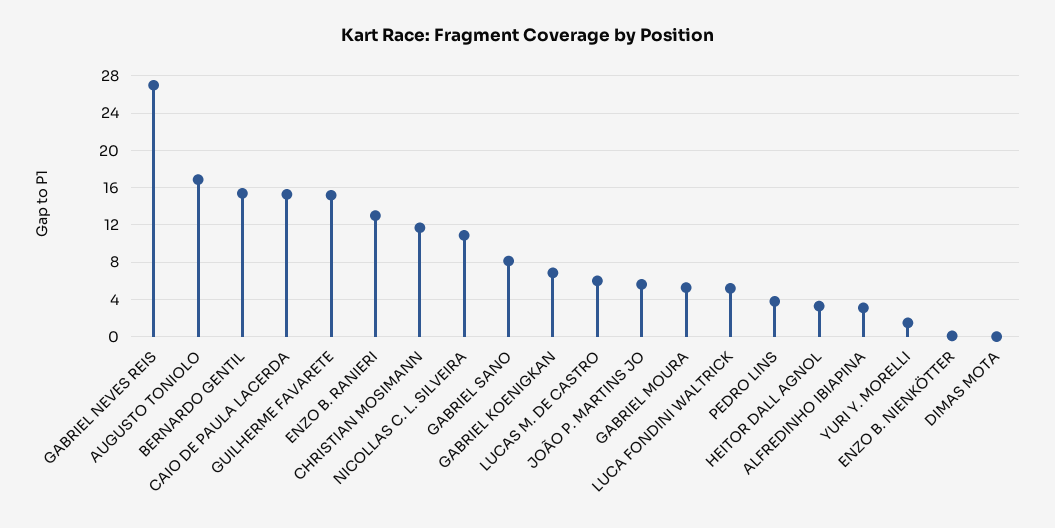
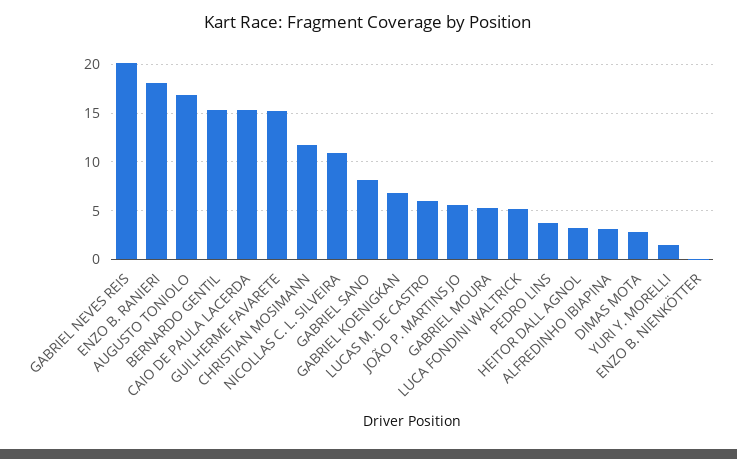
  {
-   "GABRIEL NEVES REIS": 27,
+   "GABRIEL NEVES REIS": 20,
    "AUGUSTO TONIOLO": 17,
    "BERNARDO GENTIL": 15,
    "CAIO DE PAULA LACERDA": 15,
    "GUILHERME FAVARETE": 15,
-   "ENZO B. RANIERI": 13,
+   "ENZO B. RANIERI": 18,
    "CHRISTIAN MOSIMANN": 12,
    "NICOLLAS C. L. SILVEIRA": 11,
    "GABRIEL SANO": 8,
    "GABRIEL KOENIGKAN": 7,
    "LUCAS M. DE CASTRO": 6,
    "JOÃO P. MARTINS JO": 6,
    "GABRIEL MOURA": 5,
    "LUCA FONDINI WALTRICK": 5,
    "PEDRO LINS": 4,
    "HEITOR DALL AGNOL": 3,
    "ALFREDINHO IBIAPINA": 3,
    "YURI Y. MORELLI": 1,
    "ENZO B. NIENKÖTTER": 0,
-   "DIMAS MOTA": 0
+   "DIMAS MOTA": 3
  }

